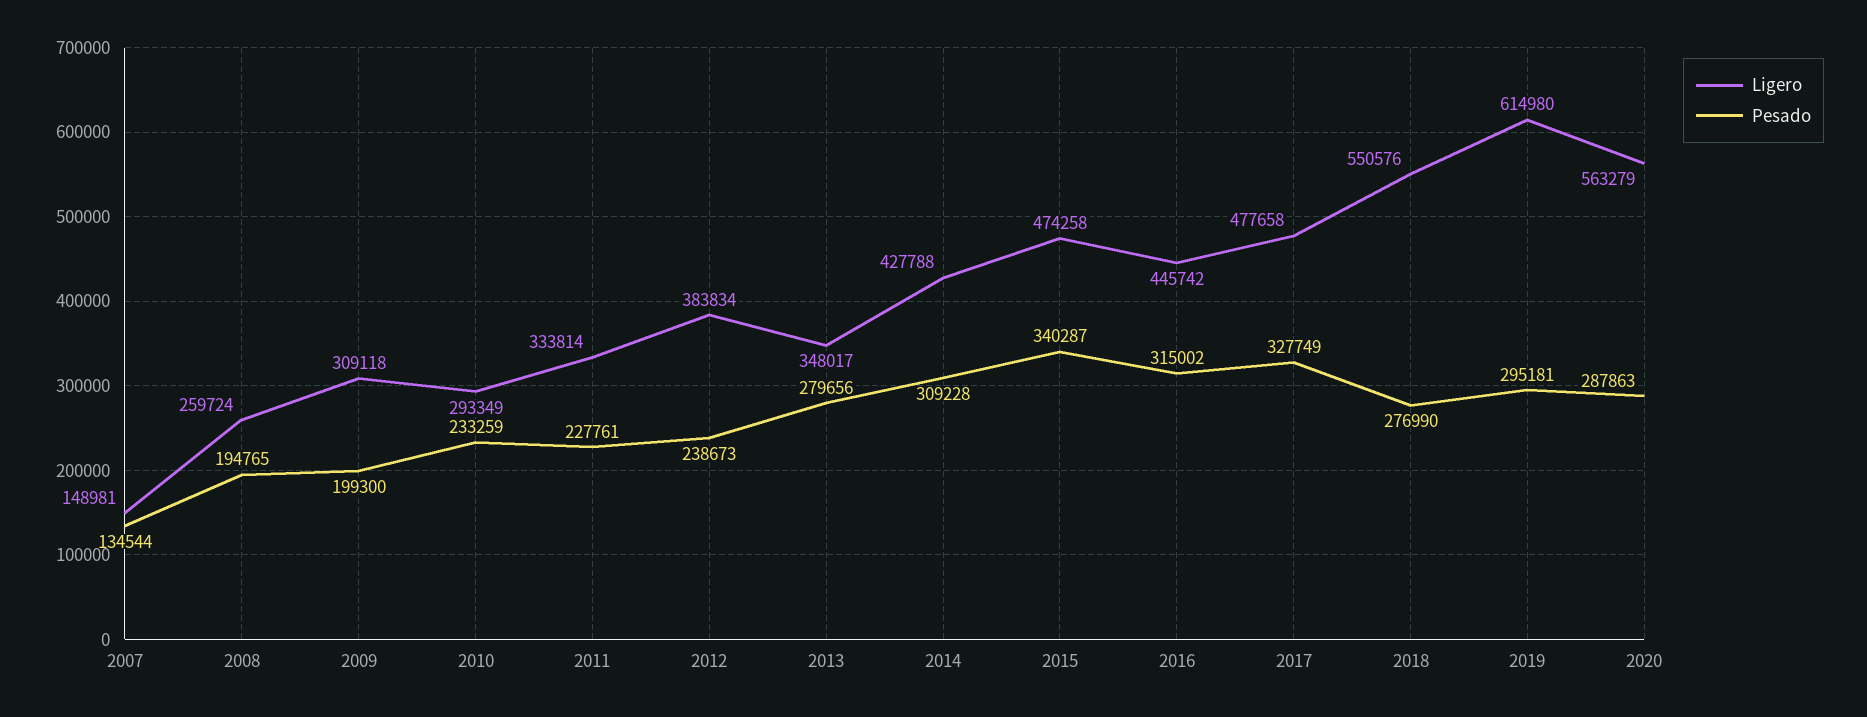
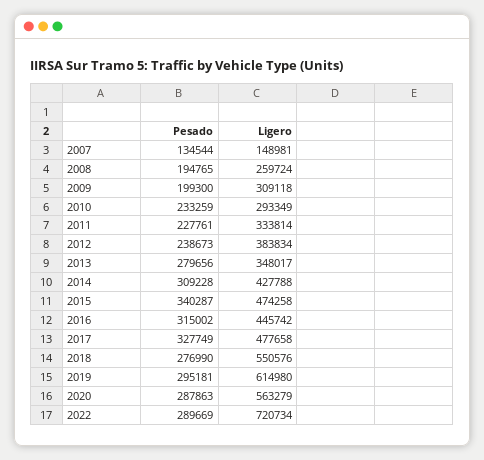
  {
    "Ligero": {
      "2007": 148981,
      "2008": 259724,
      "2009": 309118,
      "2010": 293349,
      "2011": 333814,
      "2012": 383834,
      "2013": 348017,
      "2014": 427788,
      "2015": 474258,
      "2016": 445742,
      "2017": 477658,
      "2018": 550576,
      "2019": 614980,
-     "2020": 563279
+     "2020": 563279,
+     "2022": 720734
    },
    "Pesado": {
      "2007": 134544,
      "2008": 194765,
      "2009": 199300,
      "2010": 233259,
      "2011": 227761,
      "2012": 238673,
      "2013": 279656,
      "2014": 309228,
      "2015": 340287,
      "2016": 315002,
      "2017": 327749,
      "2018": 276990,
      "2019": 295181,
-     "2020": 287863
+     "2020": 287863,
+     "2022": 289669
    }
  }

